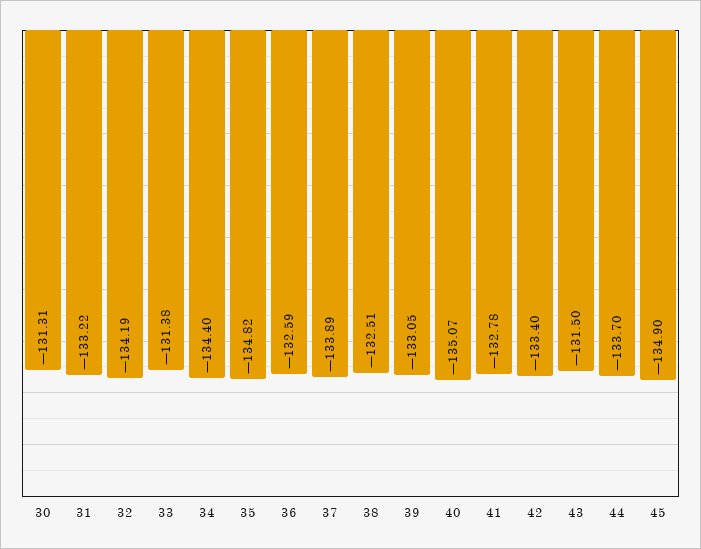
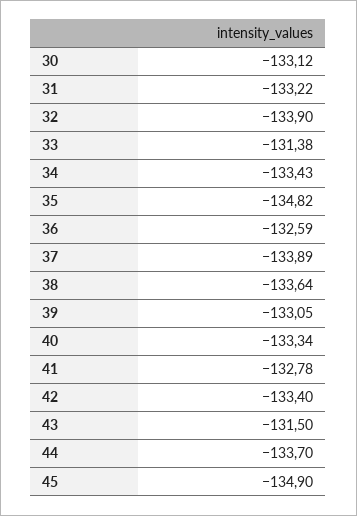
  {
-   "30": -131.31,
+   "30": -133.12,
    "31": -133.22,
-   "32": -134.19,
+   "32": -133.9,
    "33": -131.38,
-   "34": -134.4,
+   "34": -133.43,
    "35": -134.82,
    "36": -132.59,
    "37": -133.89,
-   "38": -132.51,
+   "38": -133.64,
    "39": -133.05,
-   "40": -135.07,
+   "40": -133.34,
    "41": -132.78,
    "42": -133.4,
    "43": -131.5,
    "44": -133.7,
    "45": -134.9
  }

